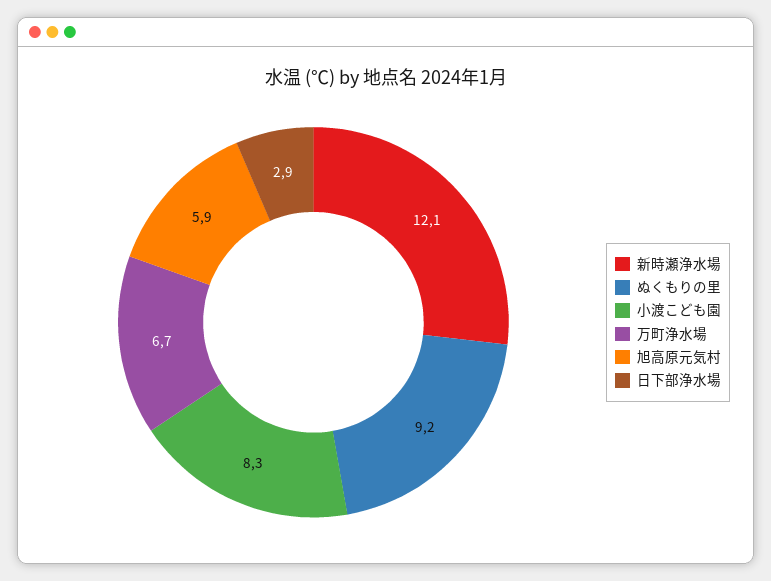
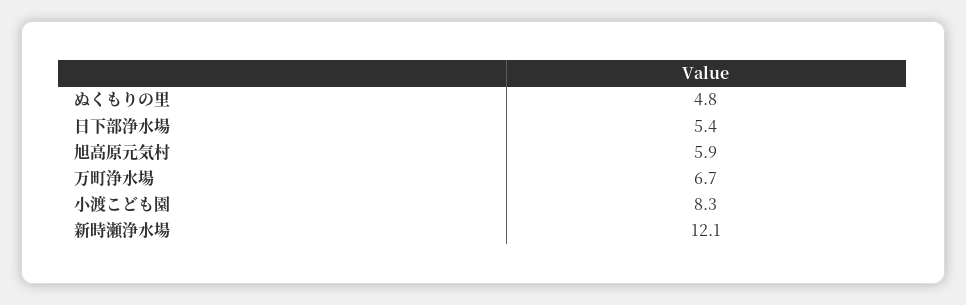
  {
    "新時瀬浄水場": 12.1,
-   "ぬくもりの里": 9.2,
+   "ぬくもりの里": 4.8,
    "小渡こども園": 8.3,
    "万町浄水場": 6.7,
    "旭高原元気村": 5.9,
-   "日下部浄水場": 2.9
+   "日下部浄水場": 5.4
  }

